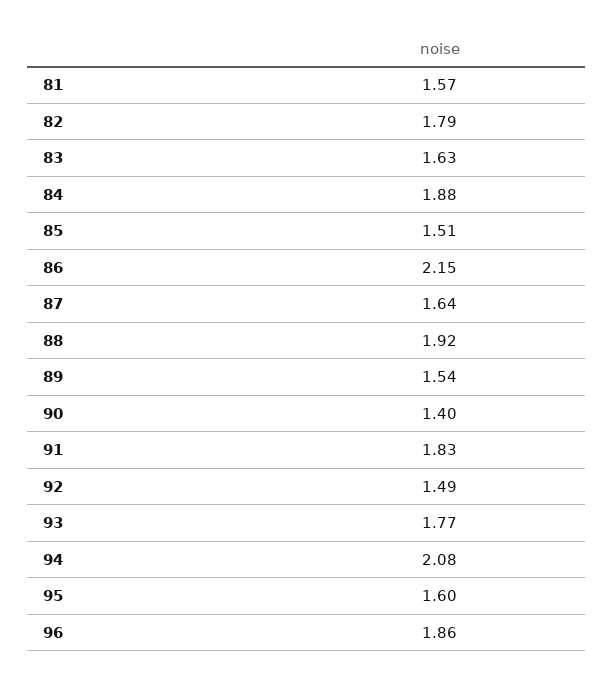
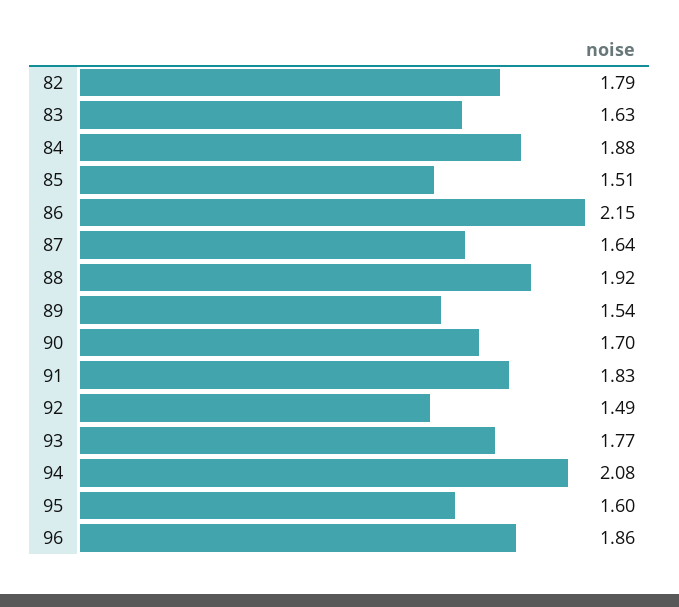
  {
-   "81": 1.57,
    "82": 1.79,
    "83": 1.63,
    "84": 1.88,
    "85": 1.51,
    "86": 2.15,
    "87": 1.64,
    "88": 1.92,
    "89": 1.54,
-   "90": 1.4,
+   "90": 1.7,
    "91": 1.83,
    "92": 1.49,
    "93": 1.77,
    "94": 2.08,
    "95": 1.6,
    "96": 1.86
  }

